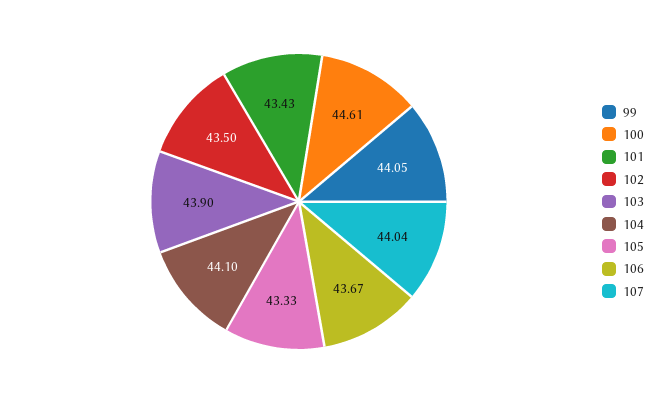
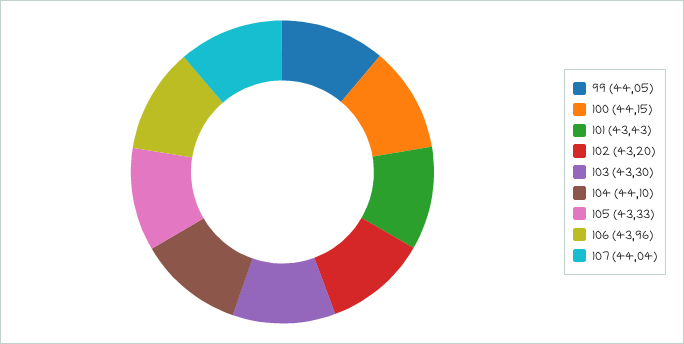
  {
    "99": 44.05,
-   "100": 44.61,
+   "100": 44.15,
    "101": 43.43,
-   "102": 43.5,
+   "102": 43.2,
-   "103": 43.9,
+   "103": 43.3,
    "104": 44.1,
    "105": 43.33,
-   "106": 43.67,
+   "106": 43.96,
    "107": 44.04
  }

